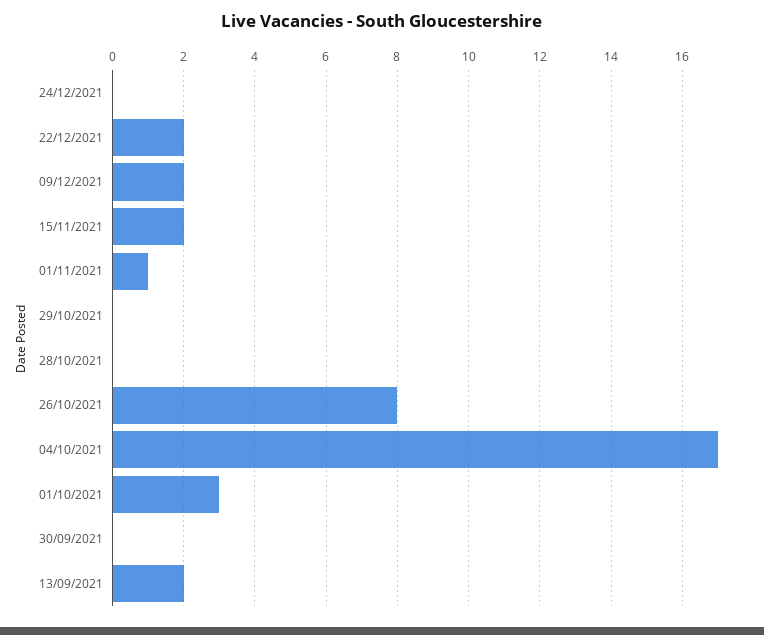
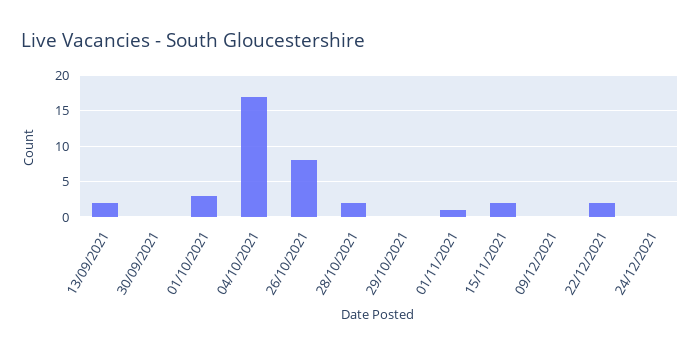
  {
    "24/12/2021": 0,
    "22/12/2021": 2,
-   "09/12/2021": 2,
+   "09/12/2021": 0,
    "15/11/2021": 2,
    "01/11/2021": 1,
    "29/10/2021": 0,
-   "28/10/2021": 0,
+   "28/10/2021": 2,
    "26/10/2021": 8,
    "04/10/2021": 17,
    "01/10/2021": 3,
    "30/09/2021": 0,
    "13/09/2021": 2
  }

